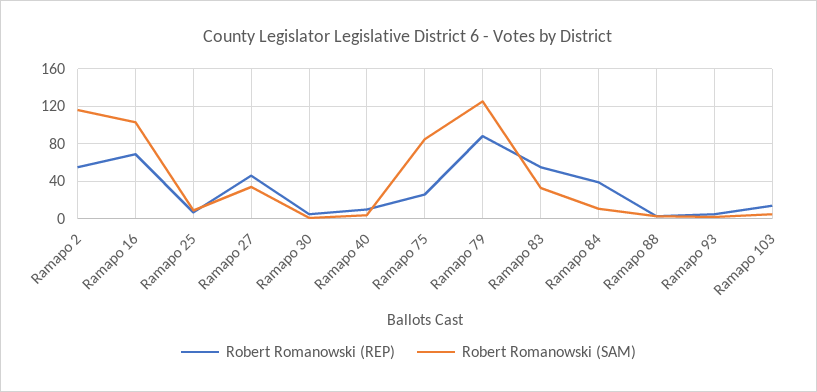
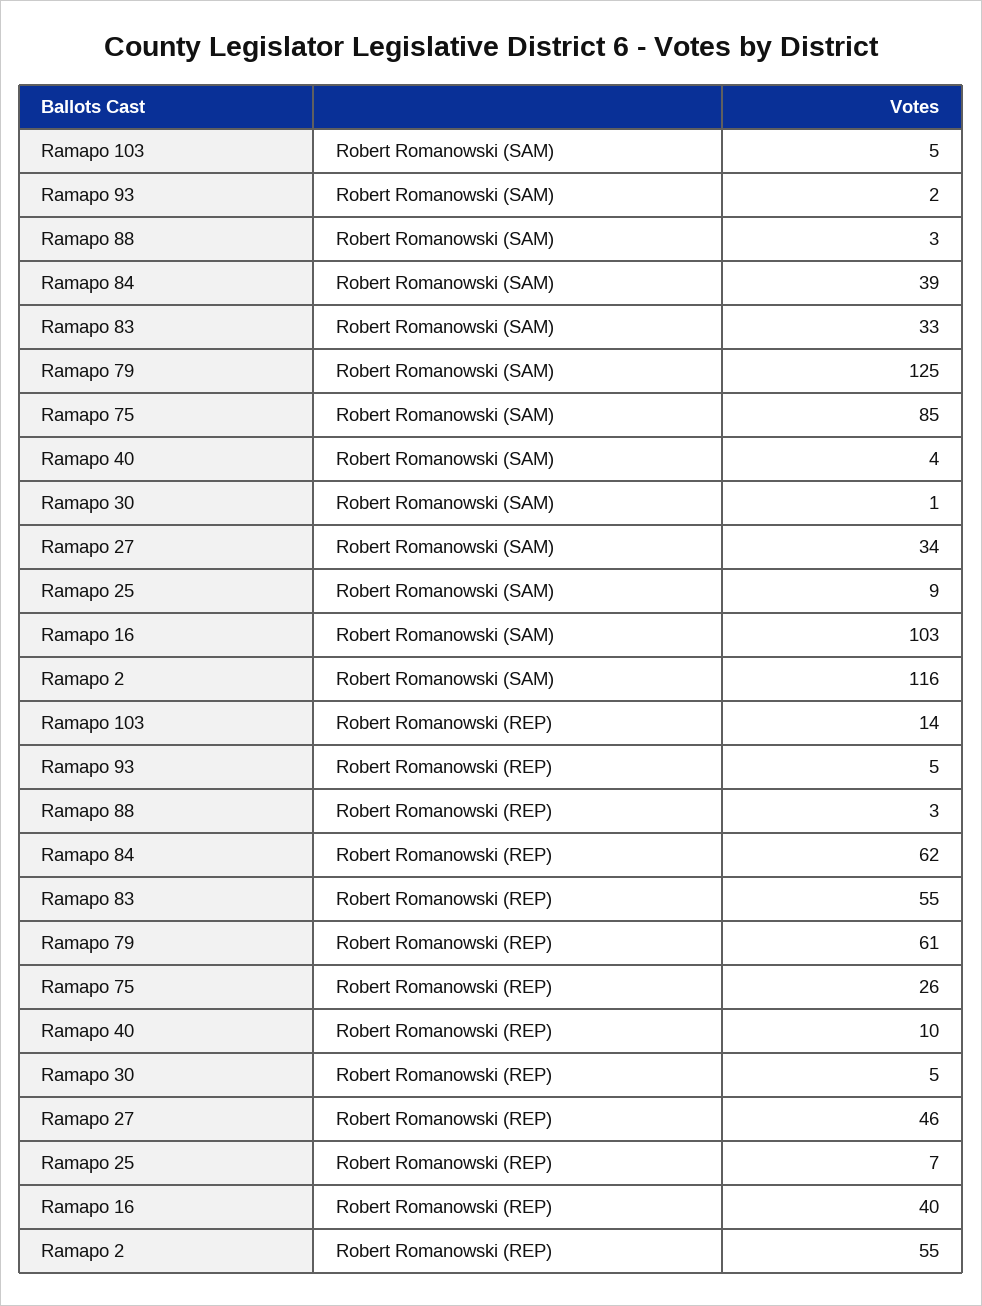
  {
    "Robert Romanowski (REP)": {
      "Ramapo 2": 55,
-     "Ramapo 16": 70,
+     "Ramapo 16": 40,
      "Ramapo 25": 7,
      "Ramapo 27": 46,
      "Ramapo 30": 5,
      "Ramapo 40": 10,
      "Ramapo 75": 26,
-     "Ramapo 79": 90,
+     "Ramapo 79": 61,
      "Ramapo 83": 55,
-     "Ramapo 84": 40,
+     "Ramapo 84": 62,
      "Ramapo 88": 3,
      "Ramapo 93": 5,
      "Ramapo 103": 14
    },
    "Robert Romanowski (SAM)": {
      "Ramapo 2": 116,
      "Ramapo 16": 103,
      "Ramapo 25": 9,
      "Ramapo 27": 34,
      "Ramapo 30": 1,
      "Ramapo 40": 4,
      "Ramapo 75": 85,
      "Ramapo 79": 125,
      "Ramapo 83": 33,
-     "Ramapo 84": 10,
+     "Ramapo 84": 39,
      "Ramapo 88": 3,
      "Ramapo 93": 2,
      "Ramapo 103": 5
    }
  }

